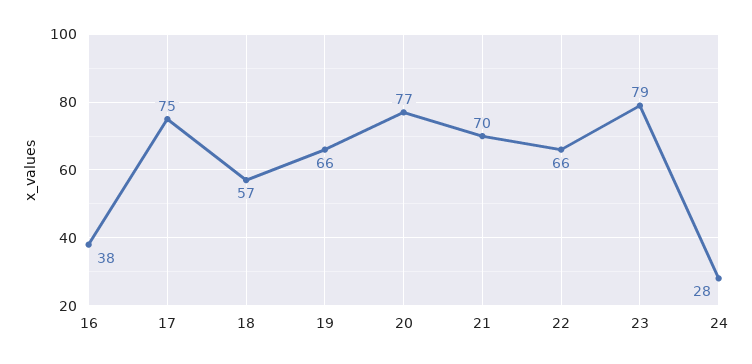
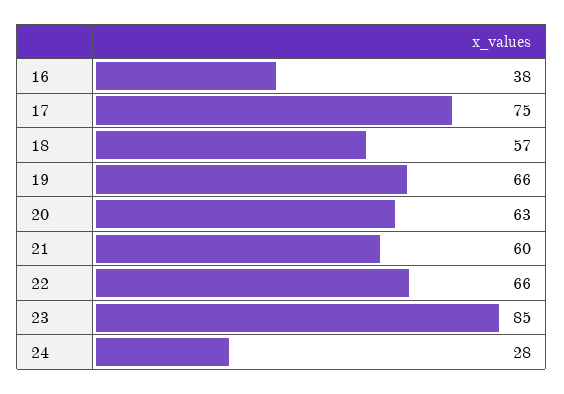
  {
    "16": 38,
    "17": 75,
    "18": 57,
    "19": 66,
-   "20": 77,
+   "20": 63,
-   "21": 70,
+   "21": 60,
    "22": 66,
-   "23": 79,
+   "23": 85,
    "24": 28
  }

